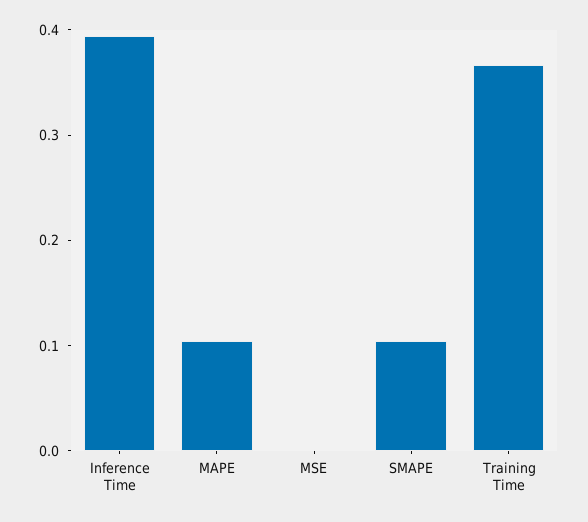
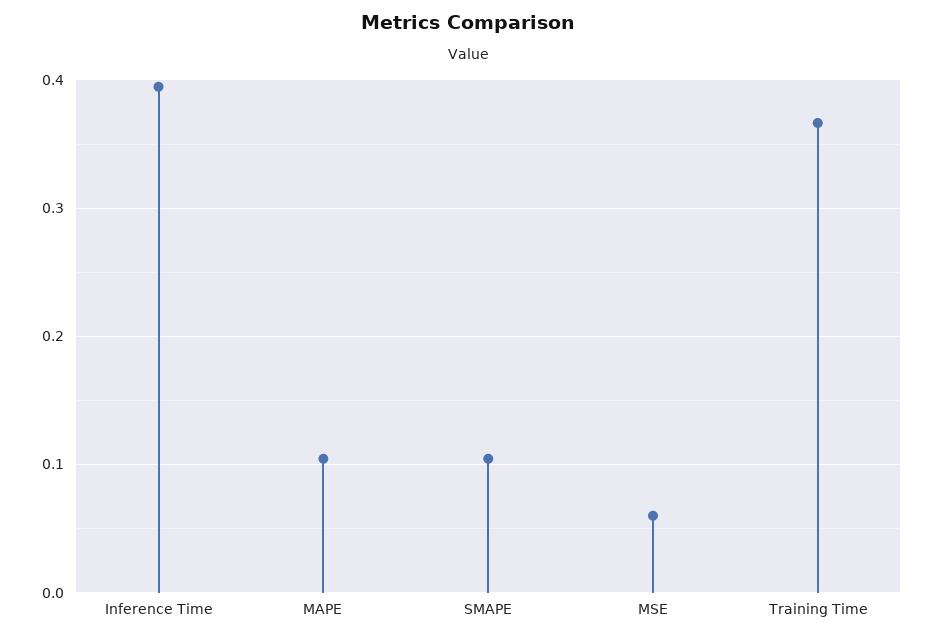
  {
    "Inference Time": 0.39,
    "MAPE": 0.1,
-   "MSE": 0,
+   "MSE": 0.06,
    "SMAPE": 0.1,
    "Training Time": 0.37
  }

